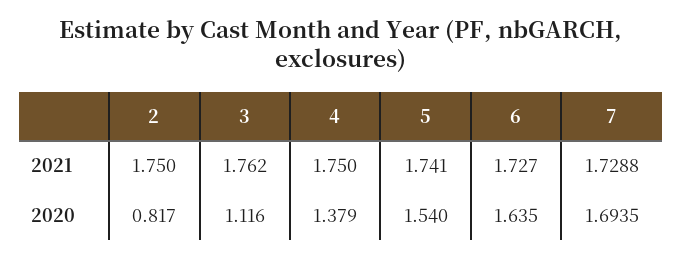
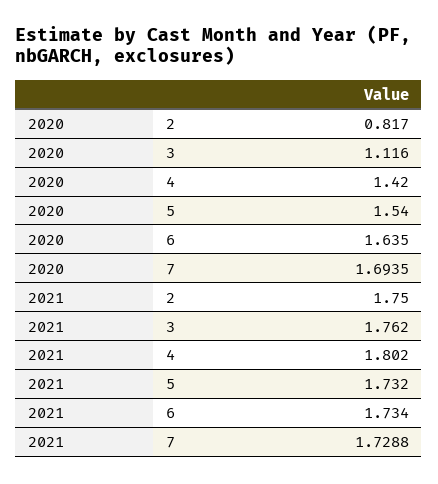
  {
    "2": {
      "2021": 1.75,
      "2020": 0.817
    },
    "3": {
      "2021": 1.762,
      "2020": 1.116
    },
    "4": {
-     "2021": 1.75,
+     "2021": 1.802,
-     "2020": 1.379
+     "2020": 1.42
    },
    "5": {
-     "2021": 1.741,
+     "2021": 1.732,
      "2020": 1.54
    },
    "6": {
-     "2021": 1.727,
+     "2021": 1.734,
      "2020": 1.635
    },
    "7": {
      "2021": 1.7288,
      "2020": 1.6935
    }
  }

